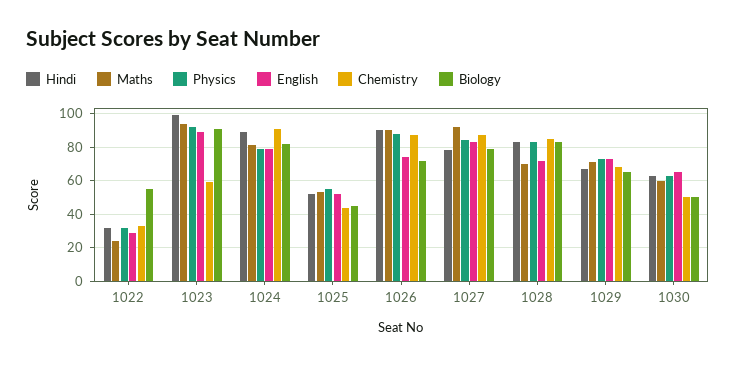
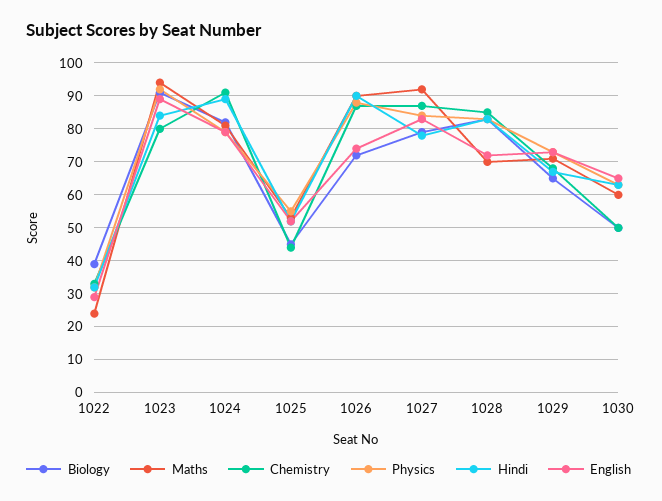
  {
    "Hindi": {
      "1022": 30,
-     "1023": 100,
+     "1023": 85,
      "1024": 90,
      "1025": 50,
      "1026": 90,
      "1027": 80,
      "1028": 85,
      "1029": 65,
      "1030": 65
    },
    "Maths": {
      "1022": 25,
      "1023": 95,
      "1024": 80,
      "1025": 55,
      "1026": 90,
      "1027": 90,
      "1028": 70,
      "1029": 70,
      "1030": 60
    },
    "Physics": {
      "1022": 30,
      "1023": 90,
      "1024": 80,
      "1025": 55,
      "1026": 90,
      "1027": 85,
      "1028": 85,
      "1029": 75,
      "1030": 65
    },
    "English": {
      "1022": 30,
      "1023": 90,
      "1024": 80,
      "1025": 50,
      "1026": 75,
      "1027": 85,
      "1028": 70,
      "1029": 75,
      "1030": 65
    },
    "Chemistry": {
      "1022": 35,
-     "1023": 60,
+     "1023": 80,
      "1024": 90,
      "1025": 45,
      "1026": 85,
      "1027": 85,
      "1028": 85,
      "1029": 70,
      "1030": 50
    },
    "Biology": {
-     "1022": 55,
+     "1022": 40,
      "1023": 90,
      "1024": 80,
      "1025": 45,
      "1026": 70,
      "1027": 80,
      "1028": 85,
      "1029": 65,
      "1030": 50
    }
  }

